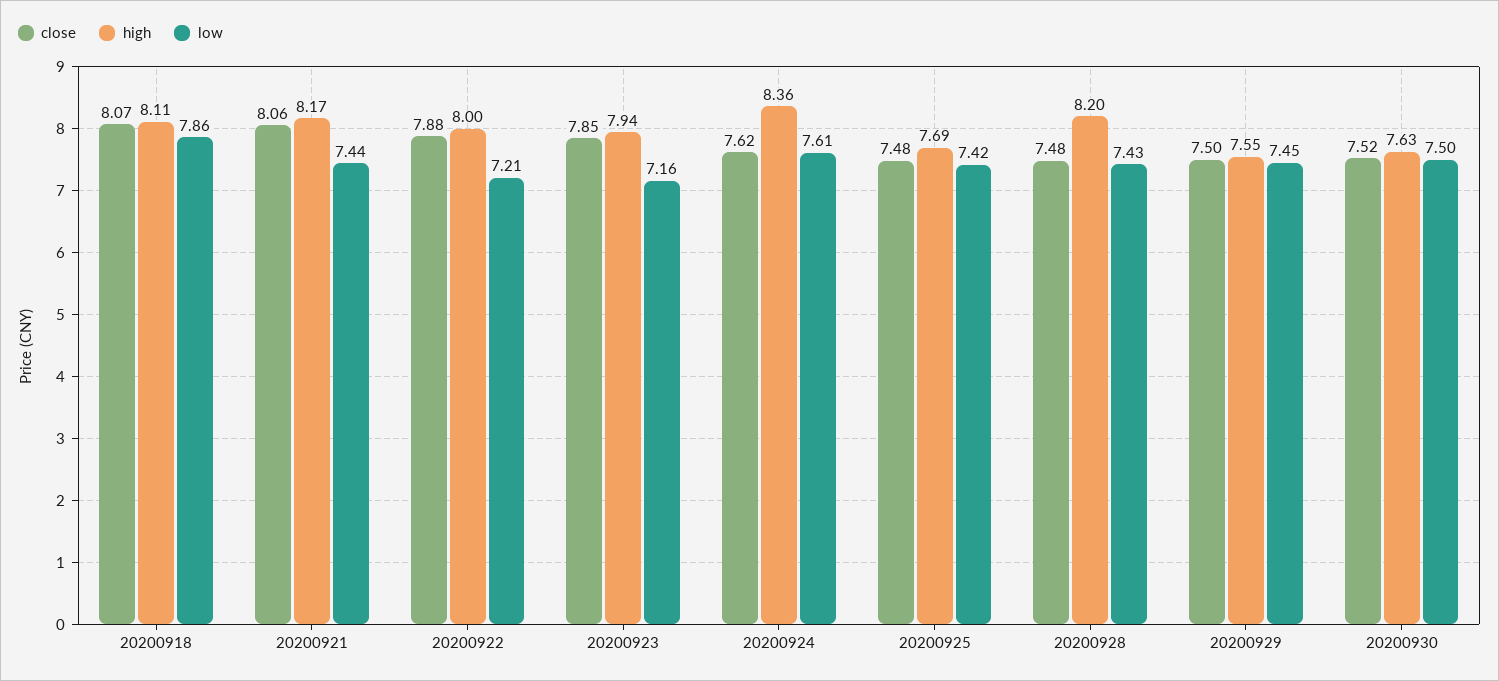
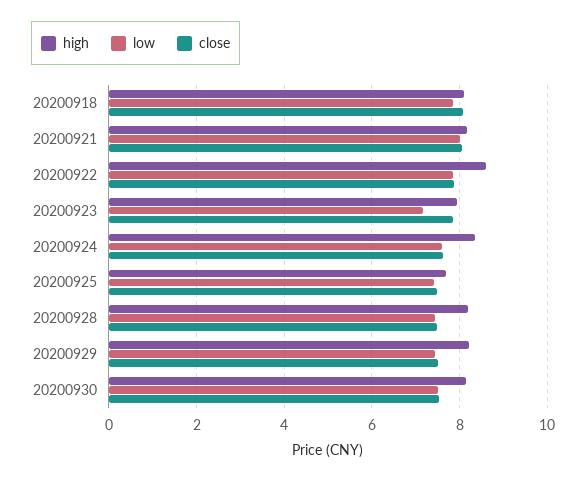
  {
    "close": {
      "20200918": 8.07,
      "20200921": 8.06,
      "20200922": 7.88,
      "20200923": 7.85,
      "20200924": 7.62,
      "20200925": 7.48,
      "20200928": 7.48,
      "20200929": 7.5,
      "20200930": 7.52
    },
    "high": {
      "20200918": 8.11,
      "20200921": 8.17,
-     "20200922": 8,
+     "20200922": 8.6,
      "20200923": 7.94,
      "20200924": 8.36,
      "20200925": 7.69,
      "20200928": 8.2,
-     "20200929": 7.55,
+     "20200929": 8.2,
-     "20200930": 7.63
+     "20200930": 8.2
    },
    "low": {
      "20200918": 7.86,
-     "20200921": 7.44,
+     "20200921": 8,
-     "20200922": 7.21,
+     "20200922": 7.8,
      "20200923": 7.16,
      "20200924": 7.61,
      "20200925": 7.42,
      "20200928": 7.43,
      "20200929": 7.45,
      "20200930": 7.5
    }
  }

